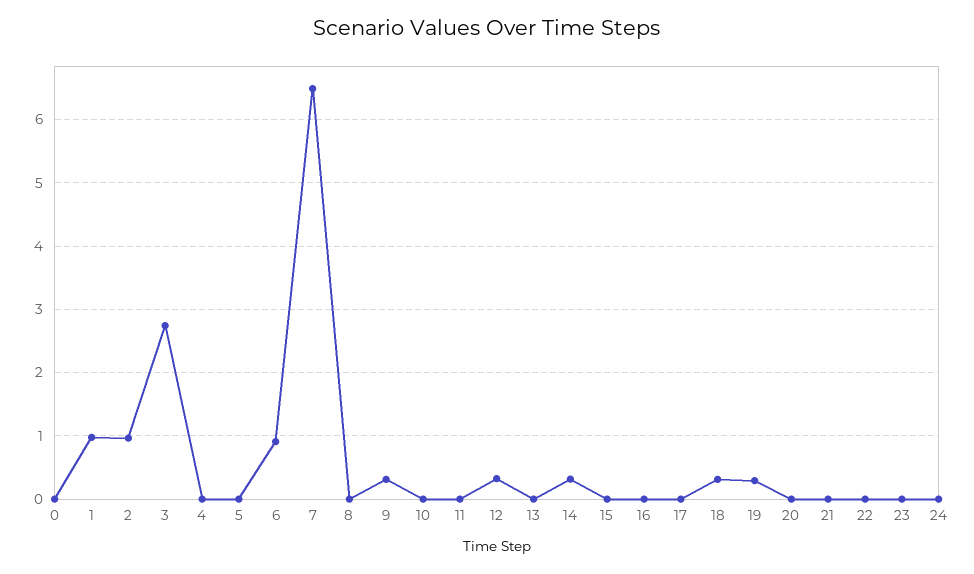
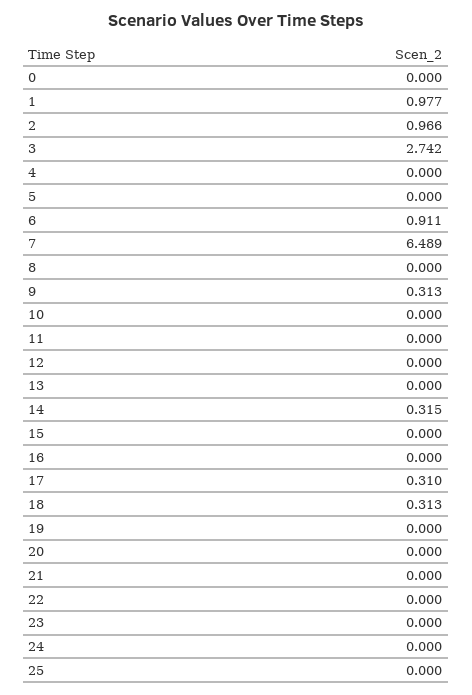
  {
    "0": 0,
    "1": 0.977,
    "2": 0.966,
    "3": 2.742,
    "4": 0,
    "5": 0,
    "6": 0.911,
    "7": 6.489,
    "8": 0,
    "9": 0.313,
    "10": 0,
    "11": 0,
-   "12": 0.3,
+   "12": 0,
    "13": 0,
    "14": 0.315,
    "15": 0,
    "16": 0,
-   "17": 0,
+   "17": 0.31,
    "18": 0.313,
-   "19": 0.3,
+   "19": 0,
    "20": 0,
    "21": 0,
    "22": 0,
    "23": 0,
-   "24": 0
+   "24": 0,
+   "25": 0
  }

